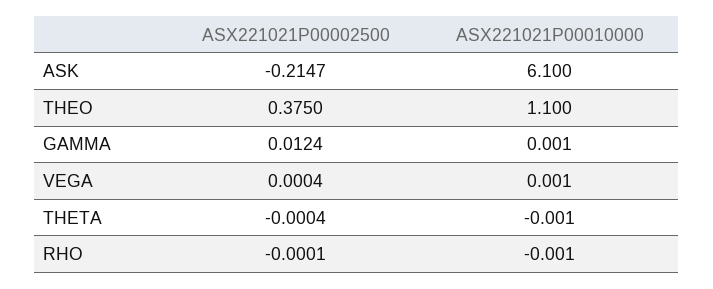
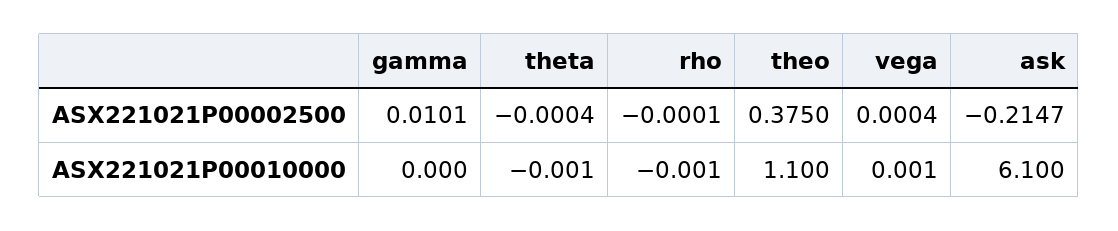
  {
    "ASX221021P00002500": {
      "ASK": -0.2147,
      "THEO": 0.375,
-     "GAMMA": 0.0124,
+     "GAMMA": 0.0101,
      "VEGA": 0.0004,
      "THETA": -0.0004,
      "RHO": -0.0001
    },
    "ASX221021P00010000": {
      "ASK": 6.1,
      "THEO": 1.1,
-     "GAMMA": 0.001,
+     "GAMMA": 0,
      "VEGA": 0.001,
      "THETA": -0.001,
      "RHO": -0.001
    }
  }

